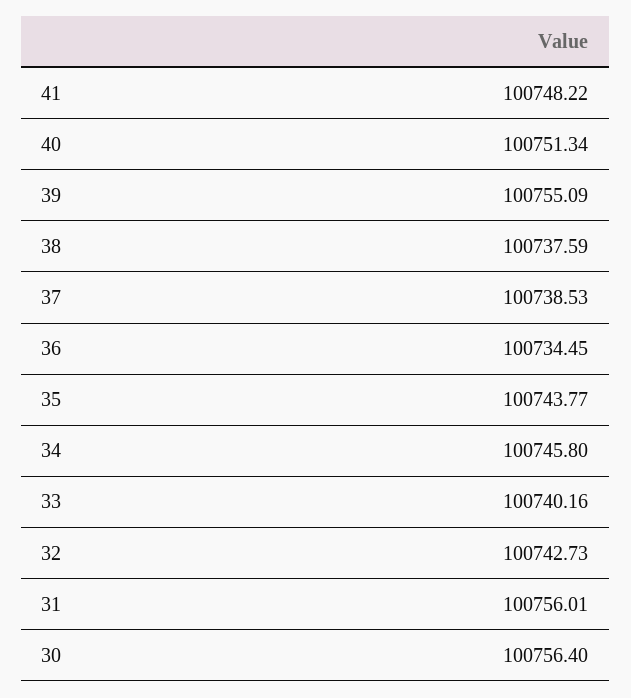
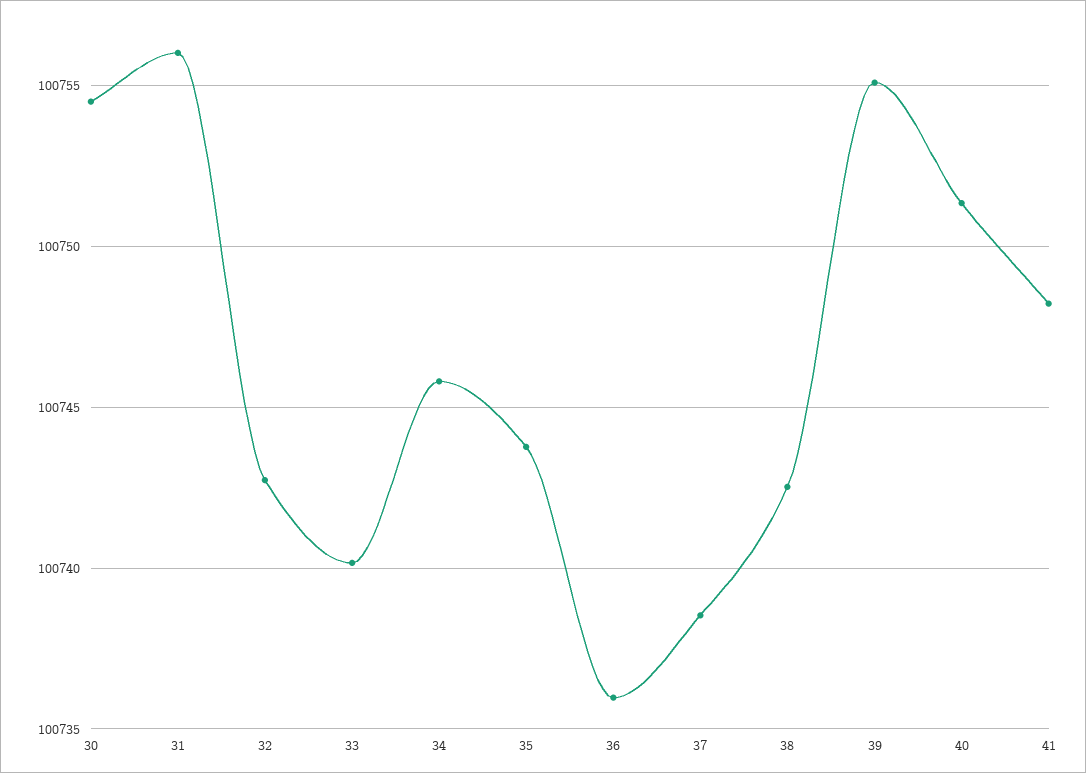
  {
    "41": 100748.22,
    "40": 100751.34,
    "39": 100755.09,
-   "38": 100737.59,
+   "38": 100742.5,
    "37": 100738.53,
-   "36": 100734.45,
+   "36": 100736,
    "35": 100743.77,
    "34": 100745.8,
    "33": 100740.16,
    "32": 100742.73,
    "31": 100756.01,
-   "30": 100756.4
+   "30": 100754.5
  }

